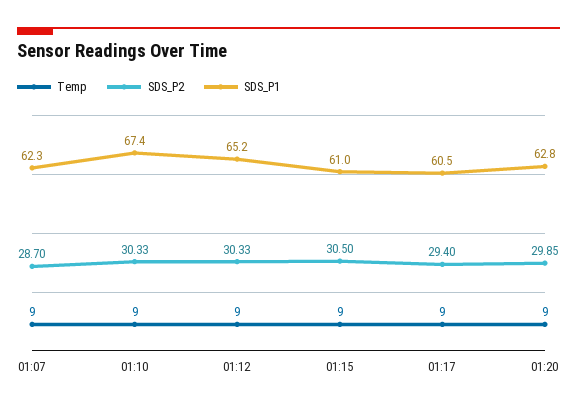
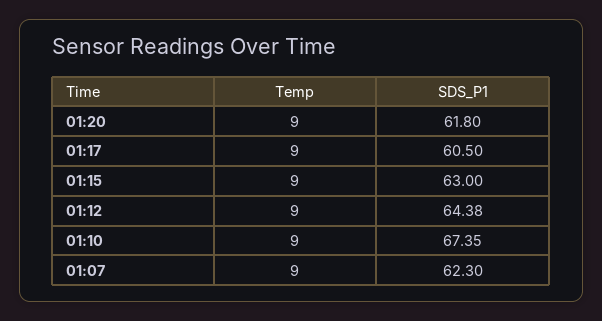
  {
    "Temp": {
      "01:07": 9,
      "01:10": 9,
      "01:12": 9,
      "01:15": 9,
      "01:17": 9,
      "01:20": 9
    },
-   "SDS_P2": {
-     "01:07": 28.7,
-     "01:10": 30.33,
-     "01:12": 30.33,
-     "01:15": 30.5,
-     "01:17": 29.4,
-     "01:20": 29.85
-   },
    "SDS_P1": {
      "01:07": 62.3,
      "01:10": 67.35,
-     "01:12": 65.2,
+     "01:12": 64.38,
-     "01:15": 61,
+     "01:15": 63,
      "01:17": 60.5,
-     "01:20": 62.8
+     "01:20": 61.8
    }
  }

